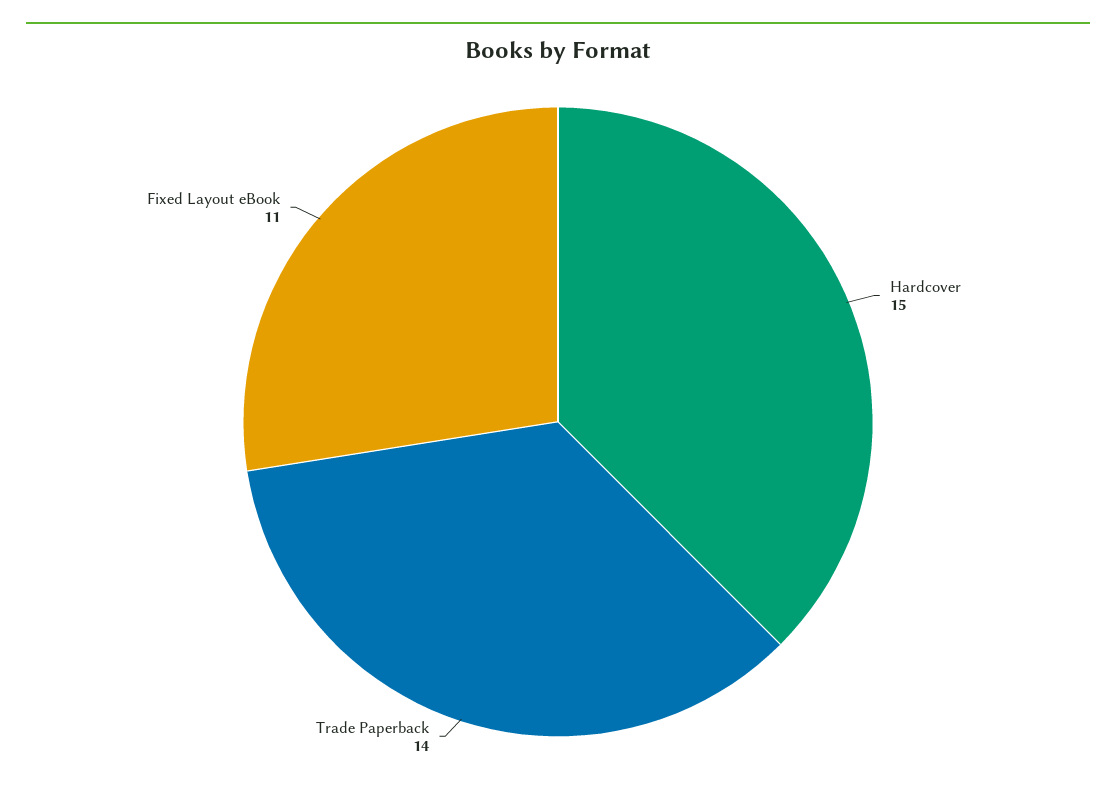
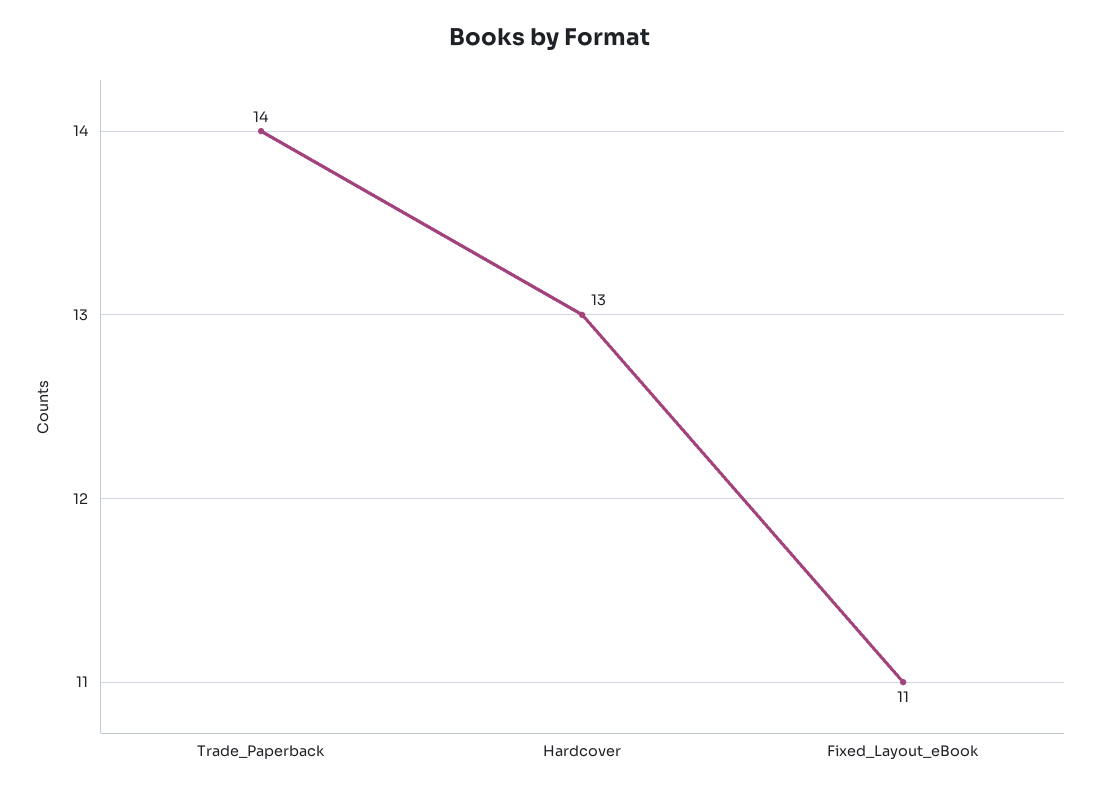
  {
-   "Hardcover": 15,
+   "Hardcover": 13,
    "Trade Paperback": 14,
    "Fixed Layout eBook": 11
  }

